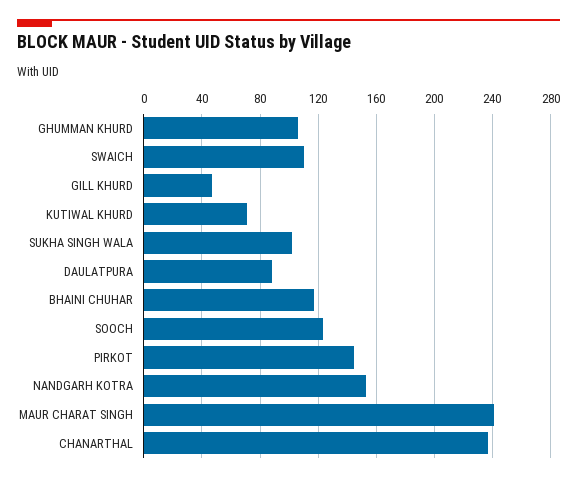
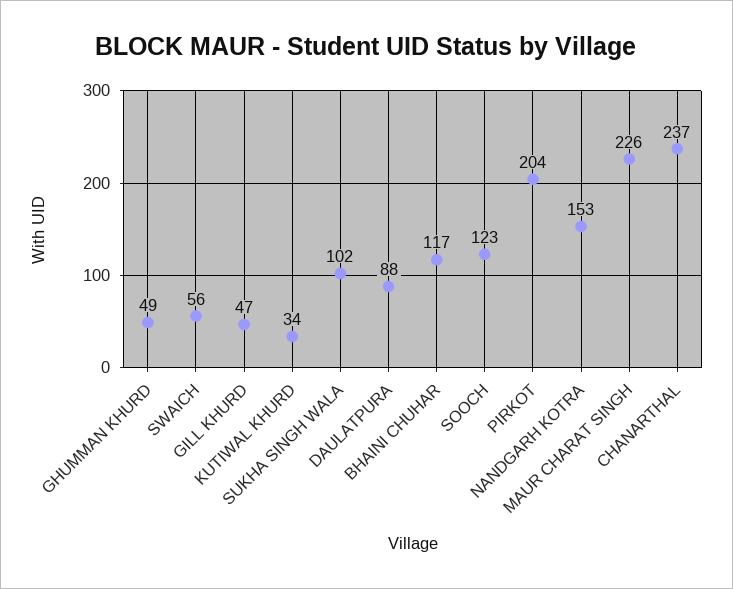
  {
-   "GHUMMAN KHURD": 105,
+   "GHUMMAN KHURD": 49,
-   "SWAICH": 110,
+   "SWAICH": 56,
    "GILL KHURD": 47,
-   "KUTIWAL KHURD": 70,
+   "KUTIWAL KHURD": 34,
    "SUKHA SINGH WALA": 102,
    "DAULATPURA": 88,
    "BHAINI CHUHAR": 117,
    "SOOCH": 123,
-   "PIRKOT": 145,
+   "PIRKOT": 204,
    "NANDGARH KOTRA": 153,
-   "MAUR CHARAT SINGH": 240,
+   "MAUR CHARAT SINGH": 226,
    "CHANARTHAL": 237
  }

